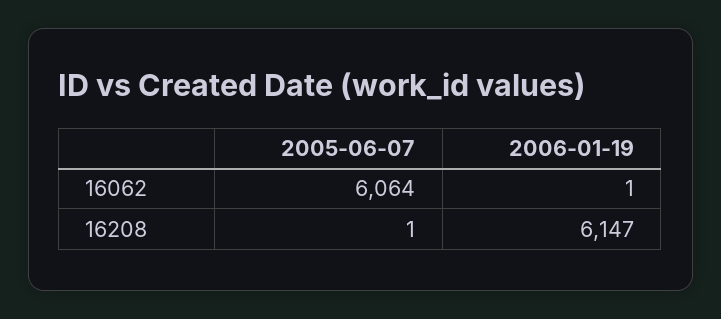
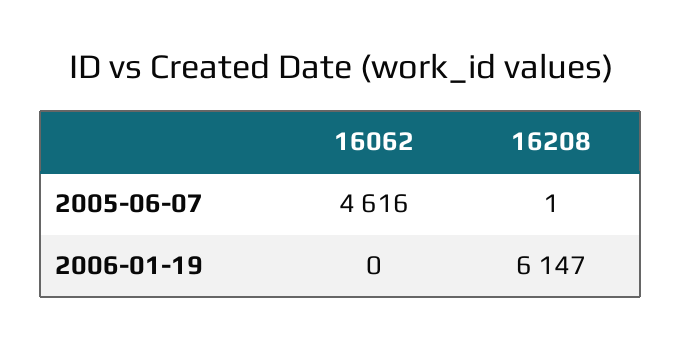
  {
    "2005-06-07": {
-     "16062": 6064,
+     "16062": 4616,
      "16208": 1
    },
    "2006-01-19": {
-     "16062": 1,
+     "16062": 0,
      "16208": 6147
    }
  }

